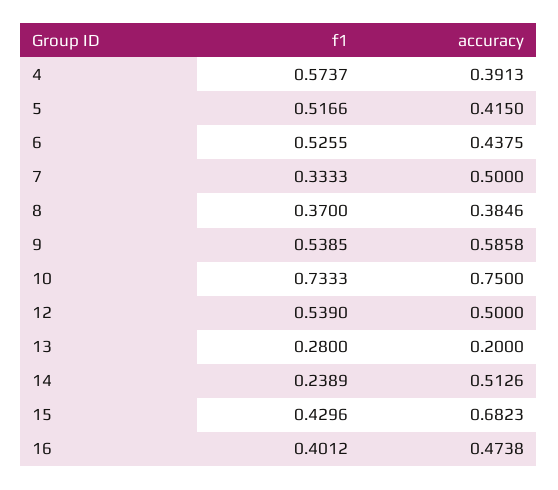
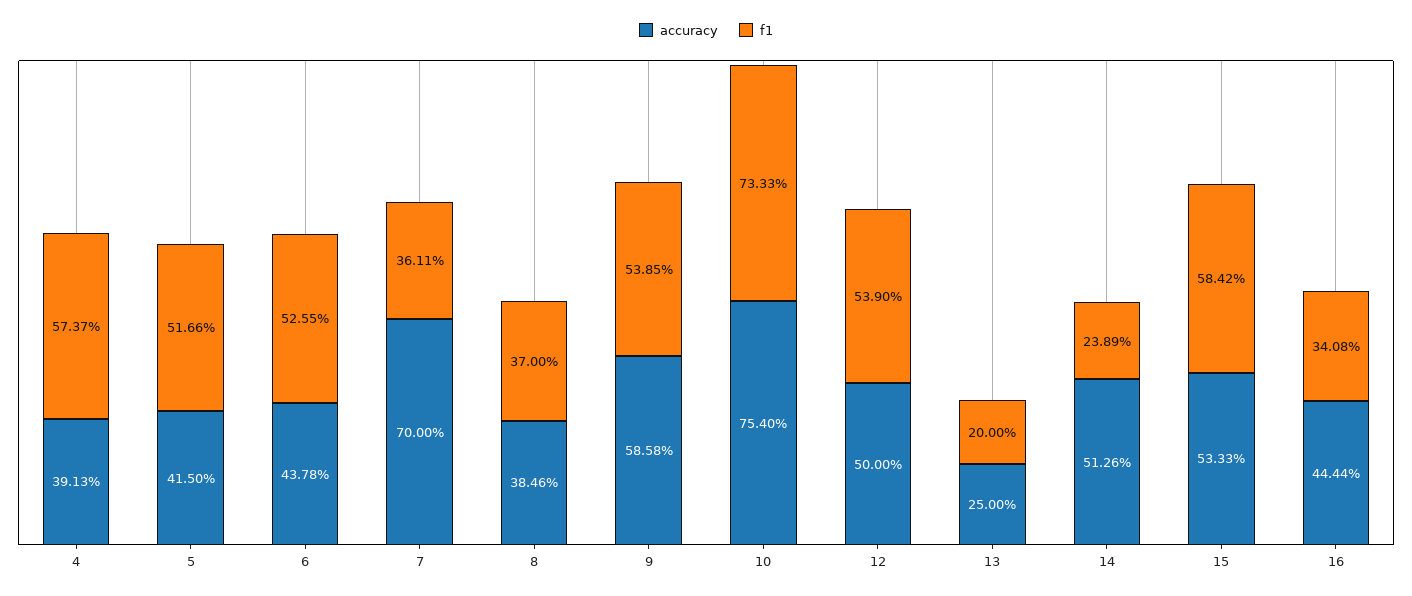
  {
    "f1": {
      "4": 0.5737,
      "5": 0.5166,
      "6": 0.5255,
-     "7": 0.3333,
+     "7": 0.3611,
      "8": 0.37,
      "9": 0.5385,
      "10": 0.7333,
      "12": 0.539,
-     "13": 0.28,
+     "13": 0.2,
      "14": 0.2389,
-     "15": 0.4296,
+     "15": 0.5842,
-     "16": 0.4012
+     "16": 0.3408
    },
    "accuracy": {
      "4": 0.3913,
      "5": 0.415,
-     "6": 0.4375,
+     "6": 0.4378,
-     "7": 0.5,
+     "7": 0.7,
      "8": 0.3846,
      "9": 0.5858,
-     "10": 0.75,
+     "10": 0.754,
      "12": 0.5,
-     "13": 0.2,
+     "13": 0.25,
      "14": 0.5126,
-     "15": 0.6823,
+     "15": 0.5333,
-     "16": 0.4738
+     "16": 0.4444
    }
  }

